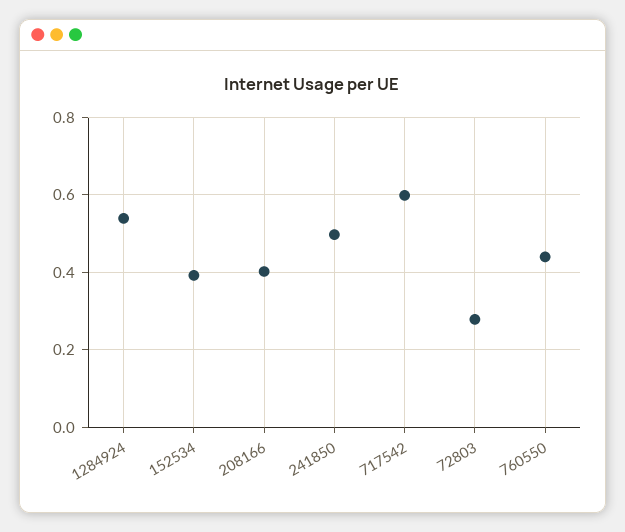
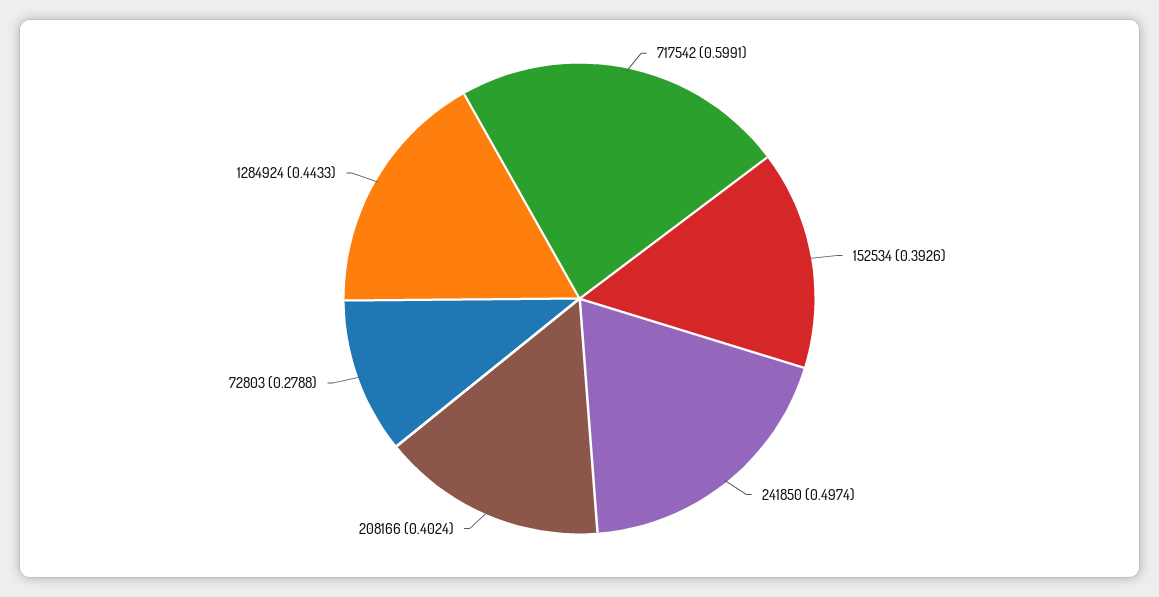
  {
-   "1284924": 0.54,
+   "1284924": 0.4433,
    "152534": 0.3926,
    "208166": 0.4024,
    "241850": 0.4974,
    "717542": 0.5991,
-   "72803": 0.2788,
+   "72803": 0.2788
-   "760550": 0.44
  }

